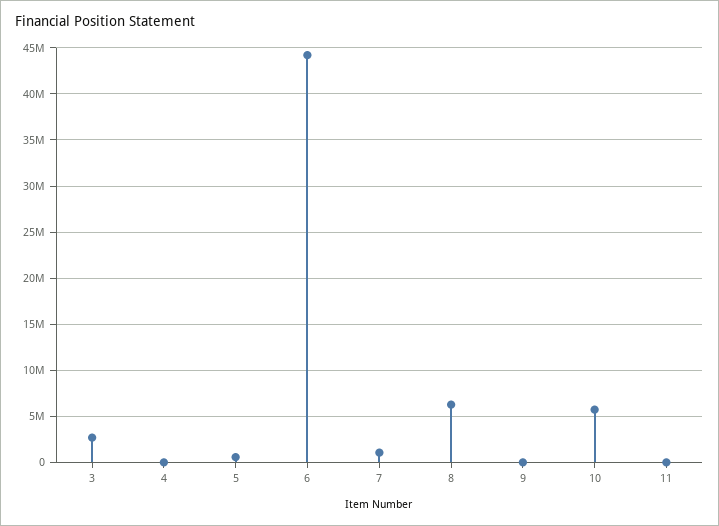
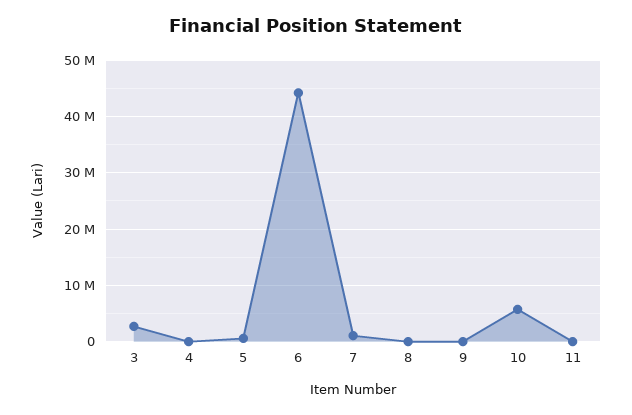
  {
    "3": 3000000,
    "4": 0,
    "5": 1000000,
    "6": 44000000,
    "7": 1000000,
-   "8": 6000000,
+   "8": 0,
    "9": 0,
    "10": 6000000,
    "11": 0
  }

